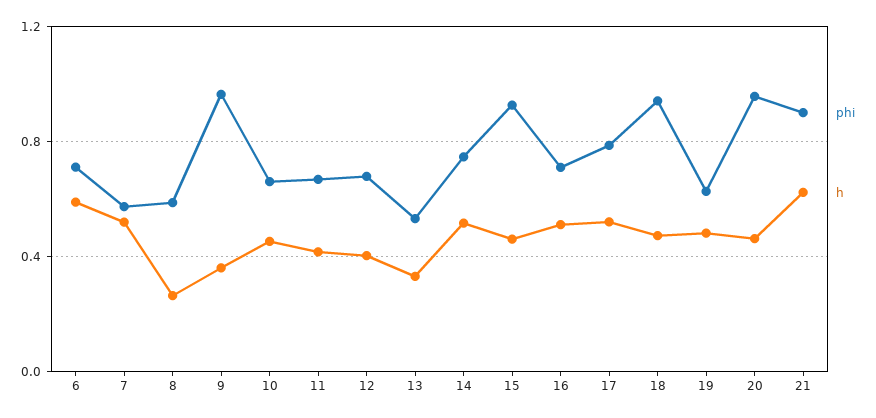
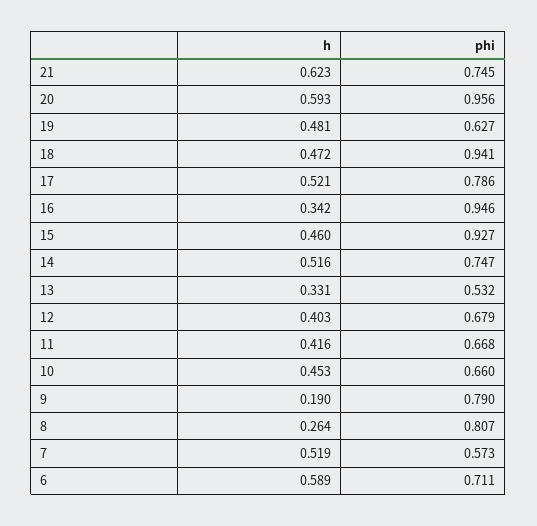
  {
    "phi": {
      "6": 0.711,
      "7": 0.573,
-     "8": 0.6,
+     "8": 0.807,
-     "9": 0.95,
+     "9": 0.79,
      "10": 0.66,
      "11": 0.668,
      "12": 0.679,
      "13": 0.532,
      "14": 0.747,
      "15": 0.927,
-     "16": 0.7,
+     "16": 0.946,
      "17": 0.786,
      "18": 0.941,
      "19": 0.627,
      "20": 0.956,
-     "21": 0.9
+     "21": 0.745
    },
    "h": {
      "6": 0.589,
      "7": 0.519,
      "8": 0.264,
-     "9": 0.35,
+     "9": 0.19,
      "10": 0.453,
      "11": 0.416,
      "12": 0.403,
      "13": 0.331,
      "14": 0.516,
      "15": 0.46,
-     "16": 0.5,
+     "16": 0.342,
      "17": 0.521,
      "18": 0.472,
      "19": 0.481,
-     "20": 0.45,
+     "20": 0.593,
      "21": 0.623
    }
  }

